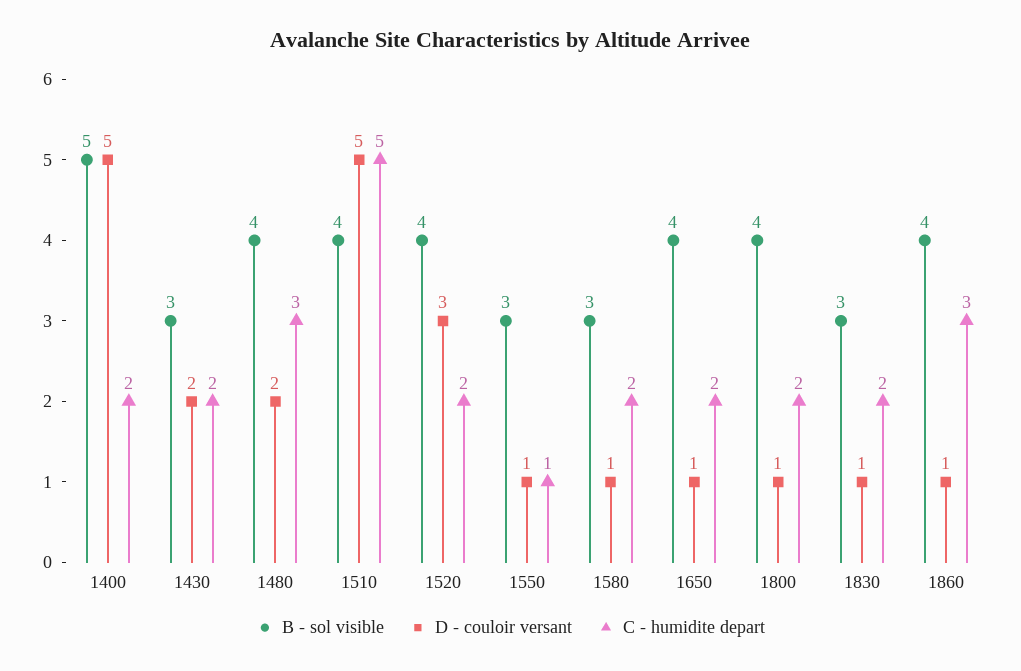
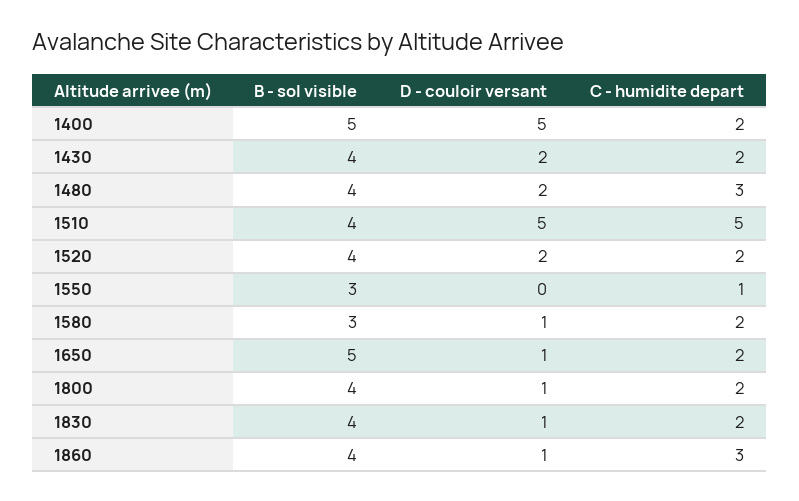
  {
    "B - sol visible": {
      "1400": 5,
-     "1430": 3,
+     "1430": 4,
      "1480": 4,
      "1510": 4,
      "1520": 4,
      "1550": 3,
      "1580": 3,
-     "1650": 4,
+     "1650": 5,
      "1800": 4,
-     "1830": 3,
+     "1830": 4,
      "1860": 4
    },
    "D - couloir versant": {
      "1400": 5,
      "1430": 2,
      "1480": 2,
      "1510": 5,
-     "1520": 3,
+     "1520": 2,
-     "1550": 1,
+     "1550": 0,
      "1580": 1,
      "1650": 1,
      "1800": 1,
      "1830": 1,
      "1860": 1
    },
    "C - humidite depart": {
      "1400": 2,
      "1430": 2,
      "1480": 3,
      "1510": 5,
      "1520": 2,
      "1550": 1,
      "1580": 2,
      "1650": 2,
      "1800": 2,
      "1830": 2,
      "1860": 3
    }
  }

